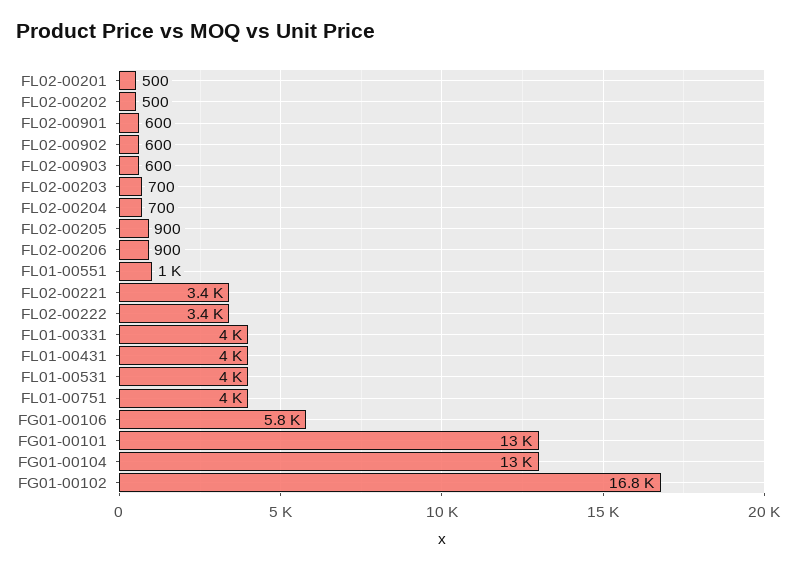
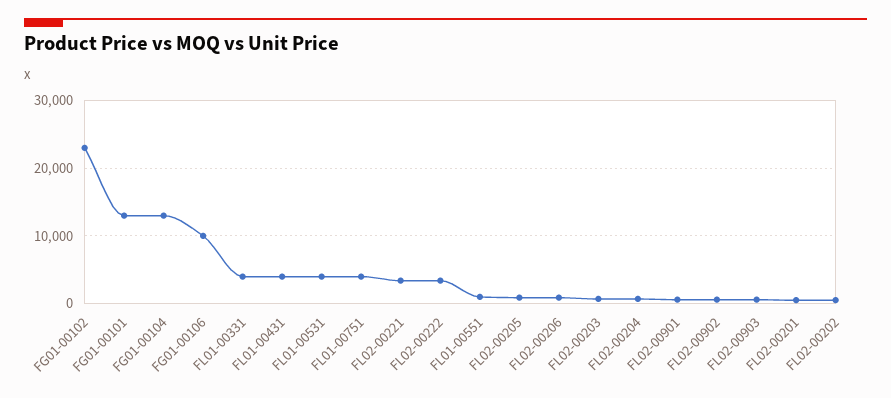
  {
    "FL02-00201": 500,
    "FL02-00202": 500,
    "FL02-00901": 600,
    "FL02-00902": 600,
    "FL02-00903": 600,
    "FL02-00203": 700,
    "FL02-00204": 700,
    "FL02-00205": 900,
    "FL02-00206": 900,
    "FL01-00551": 1000,
    "FL02-00221": 3400,
    "FL02-00222": 3400,
    "FL01-00331": 4000,
    "FL01-00431": 4000,
    "FL01-00531": 4000,
    "FL01-00751": 4000,
-   "FG01-00106": 5800,
+   "FG01-00106": 10000,
    "FG01-00101": 13000,
    "FG01-00104": 13000,
-   "FG01-00102": 16800
+   "FG01-00102": 23000
  }

